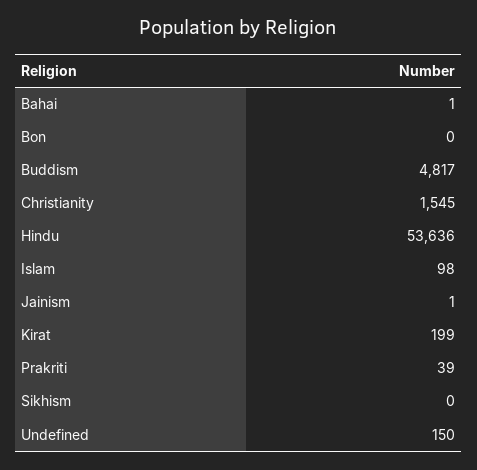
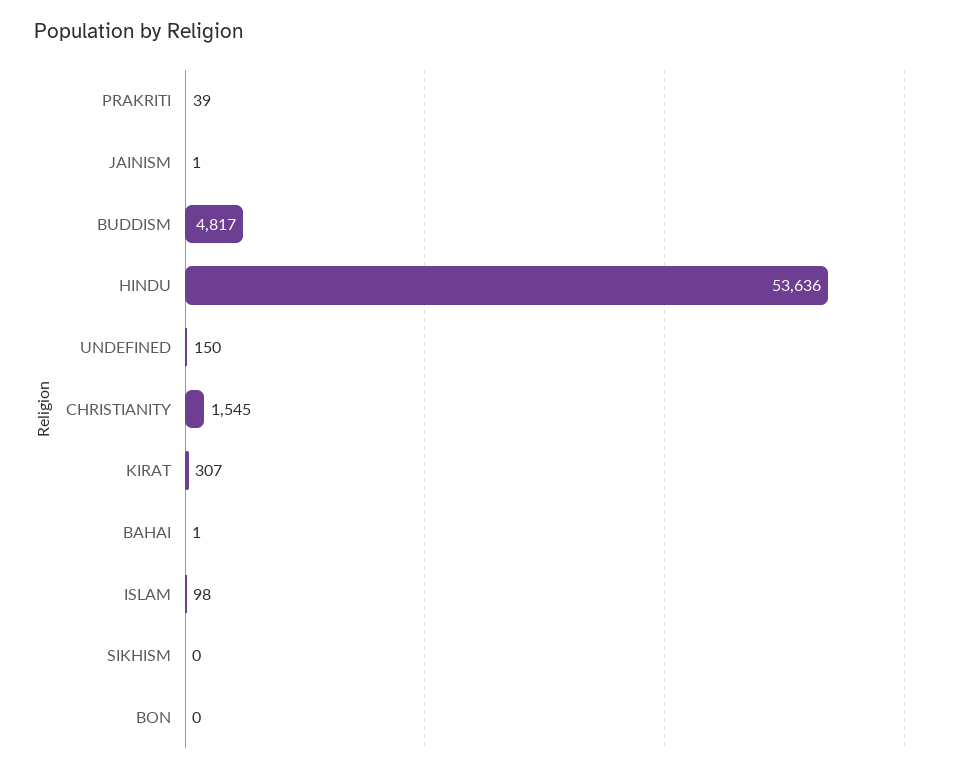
  {
    "Bahai": 1,
    "Bon": 0,
    "Buddism": 4817,
    "Christianity": 1545,
    "Hindu": 53636,
    "Islam": 98,
    "Jainism": 1,
-   "Kirat": 199,
+   "Kirat": 307,
    "Prakriti": 39,
    "Sikhism": 0,
    "Undefined": 150
  }

